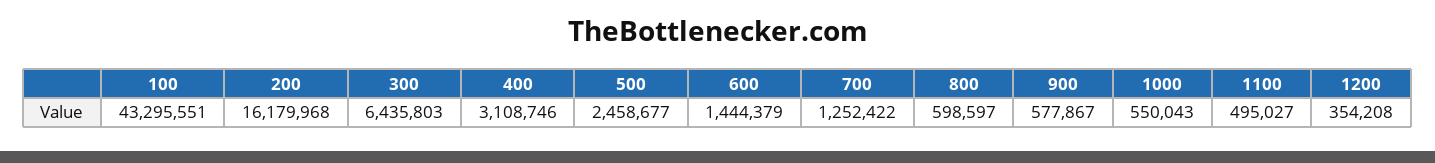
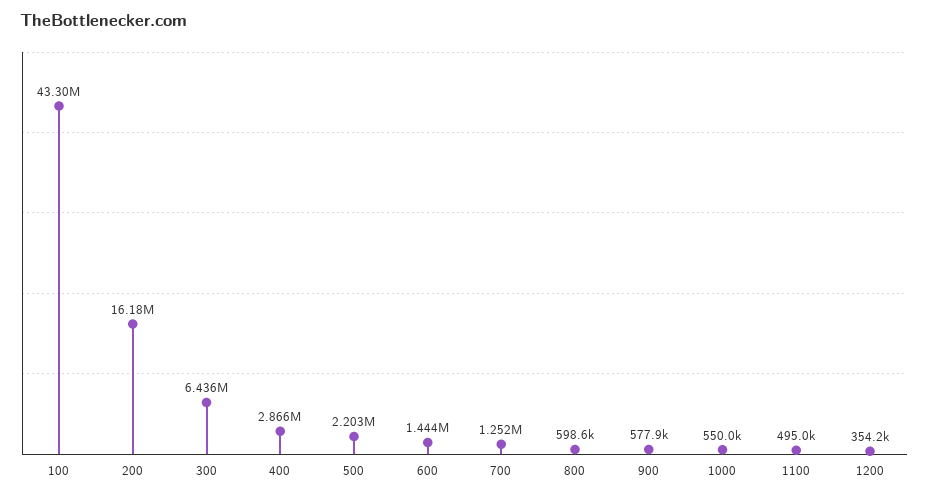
  {
    "100": 43295551,
    "200": 16179968,
    "300": 6435803,
-   "400": 3108746,
+   "400": 2866000,
-   "500": 2458677,
+   "500": 2203000,
    "600": 1444379,
    "700": 1252422,
    "800": 598597,
    "900": 577867,
    "1000": 550043,
    "1100": 495027,
    "1200": 354208
  }

